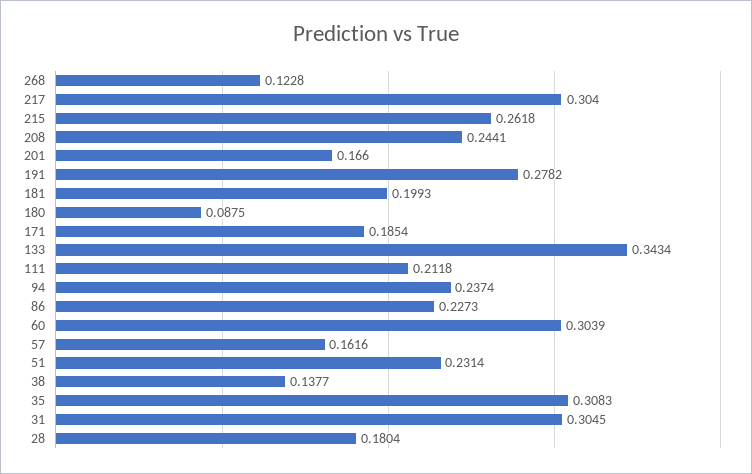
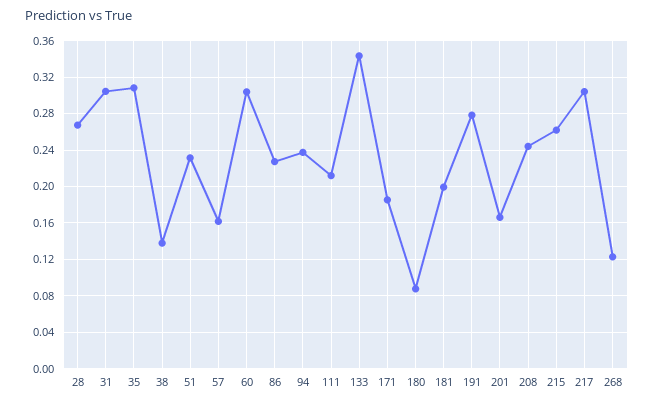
  {
    "268": 0.1228,
    "217": 0.304,
    "215": 0.2618,
    "208": 0.2441,
    "201": 0.166,
    "191": 0.2782,
    "181": 0.1993,
    "180": 0.0875,
    "171": 0.1854,
    "133": 0.3434,
    "111": 0.2118,
    "94": 0.2374,
    "86": 0.2273,
    "60": 0.3039,
    "57": 0.1616,
    "51": 0.2314,
    "38": 0.1377,
    "35": 0.3083,
    "31": 0.3045,
-   "28": 0.1804
+   "28": 0.27
  }

